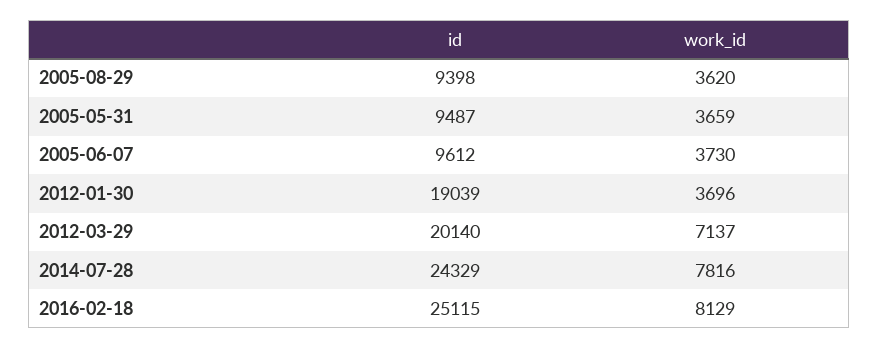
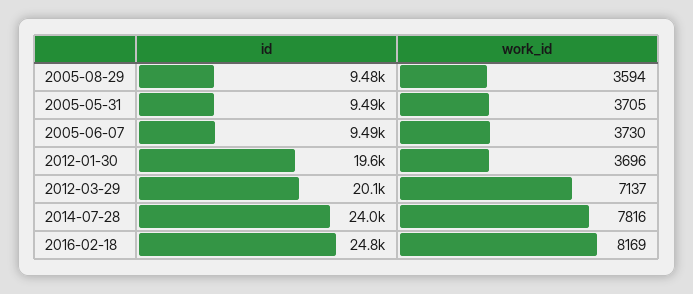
  {
    "id": {
-     "2005-08-29": 9398,
+     "2005-08-29": 9480,
      "2005-05-31": 9487,
-     "2005-06-07": 9612,
+     "2005-06-07": 9490,
-     "2012-01-30": 19039,
+     "2012-01-30": 19600,
      "2012-03-29": 20140,
-     "2014-07-28": 24329,
+     "2014-07-28": 24000,
-     "2016-02-18": 25115
+     "2016-02-18": 24800
    },
    "work_id": {
-     "2005-08-29": 3620,
+     "2005-08-29": 3594,
-     "2005-05-31": 3659,
+     "2005-05-31": 3705,
      "2005-06-07": 3730,
      "2012-01-30": 3696,
      "2012-03-29": 7137,
      "2014-07-28": 7816,
-     "2016-02-18": 8129
+     "2016-02-18": 8169
    }
  }

